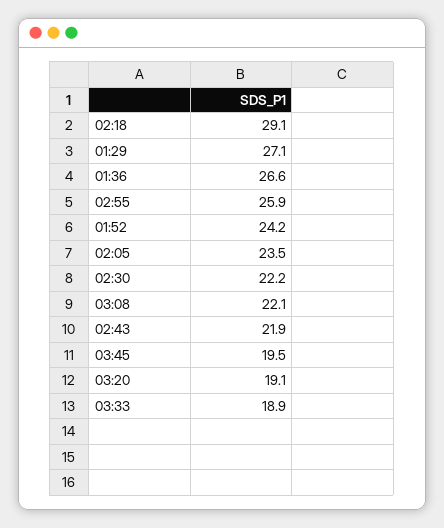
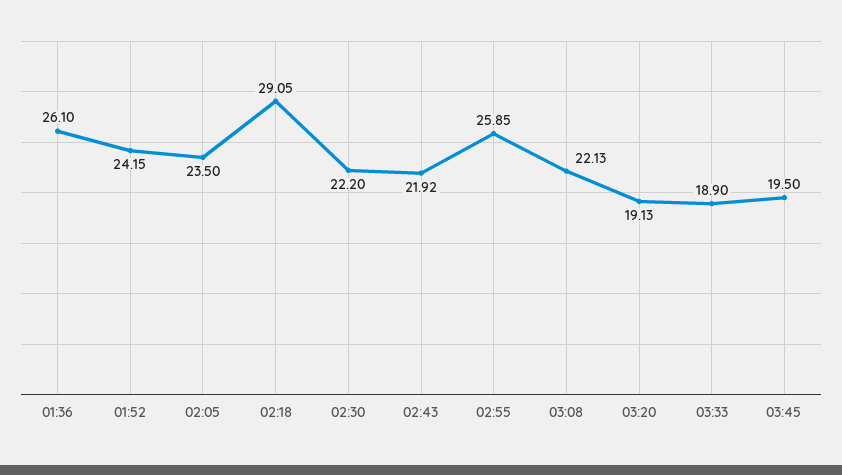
  {
    "02:18": 29.05,
-   "01:29": 27.1,
-   "01:36": 26.6,
+   "01:36": 26.1,
    "02:55": 25.85,
    "01:52": 24.15,
    "02:05": 23.5,
    "02:30": 22.2,
    "03:08": 22.13,
    "02:43": 21.92,
    "03:45": 19.5,
    "03:20": 19.13,
    "03:33": 18.9
  }

